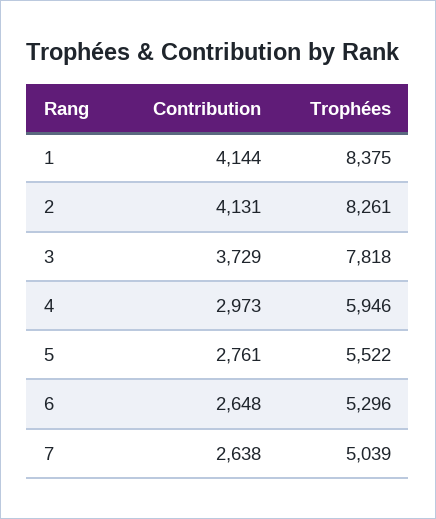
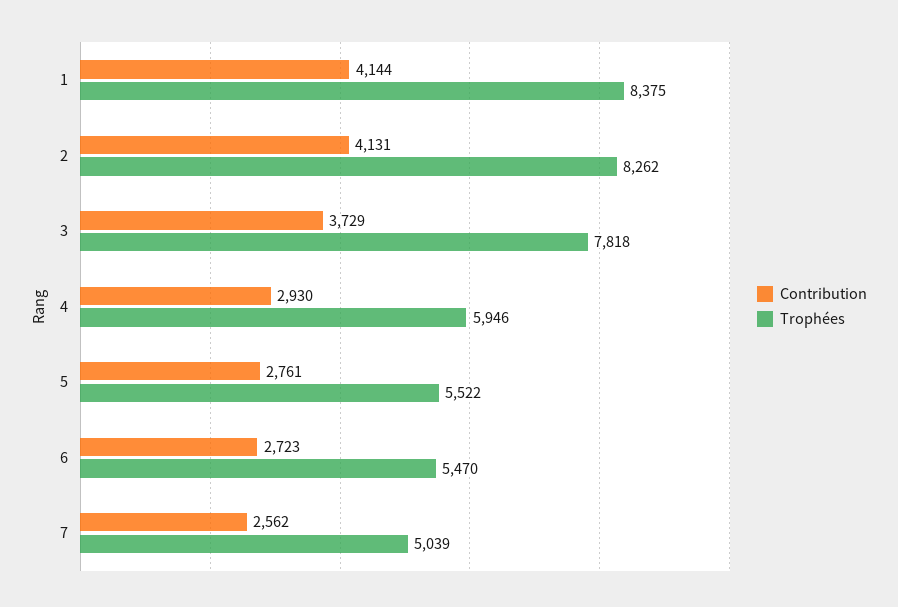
  {
    "Contribution": {
      "1": 4144,
      "2": 4131,
      "3": 3729,
-     "4": 2973,
+     "4": 2930,
      "5": 2761,
-     "6": 2648,
+     "6": 2723,
-     "7": 2638
+     "7": 2562
    },
    "Trophées": {
      "1": 8375,
-     "2": 8261,
+     "2": 8262,
      "3": 7818,
      "4": 5946,
      "5": 5522,
-     "6": 5296,
+     "6": 5470,
      "7": 5039
    }
  }

